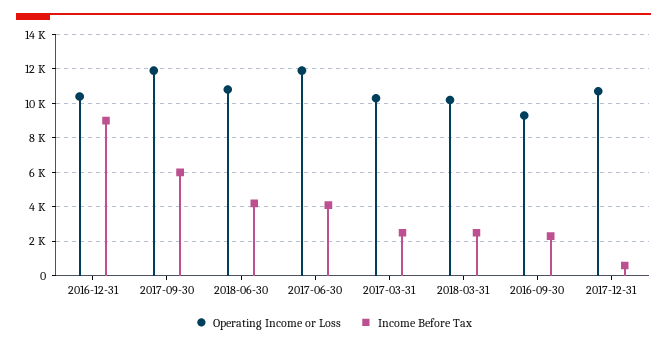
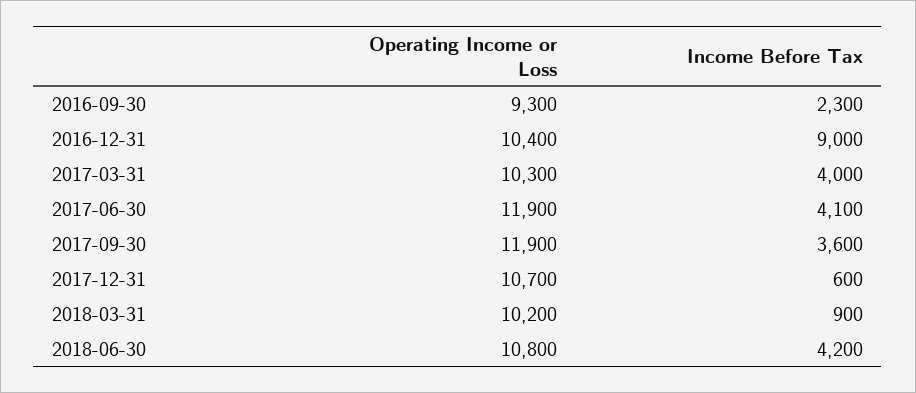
  {
    "Operating Income or Loss": {
      "2016-12-31": 10400,
      "2017-09-30": 11900,
      "2018-06-30": 10800,
      "2017-06-30": 11900,
      "2017-03-31": 10300,
      "2018-03-31": 10200,
      "2016-09-30": 9300,
      "2017-12-31": 10700
    },
    "Income Before Tax": {
      "2016-12-31": 9000,
-     "2017-09-30": 6000,
+     "2017-09-30": 3600,
      "2018-06-30": 4200,
      "2017-06-30": 4100,
-     "2017-03-31": 2500,
+     "2017-03-31": 4000,
-     "2018-03-31": 2500,
+     "2018-03-31": 900,
      "2016-09-30": 2300,
      "2017-12-31": 600
    }
  }

